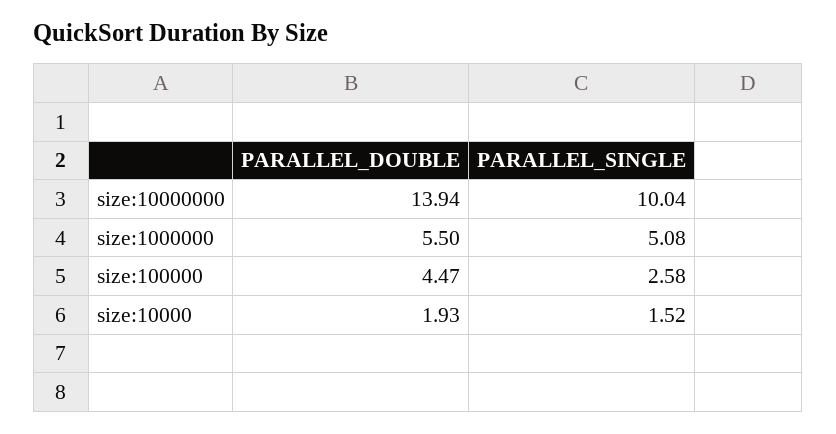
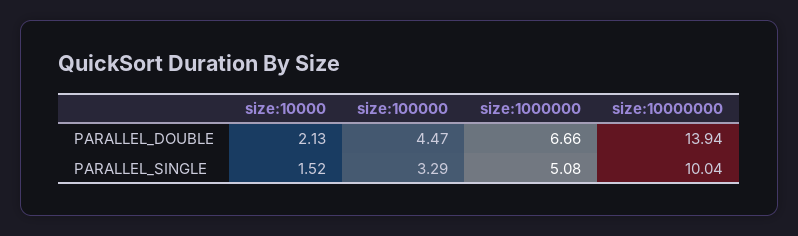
  {
    "PARALLEL_DOUBLE": {
      "size:10000000": 13.94,
-     "size:1000000": 5.5,
+     "size:1000000": 6.66,
      "size:100000": 4.47,
-     "size:10000": 1.93
+     "size:10000": 2.13
    },
    "PARALLEL_SINGLE": {
      "size:10000000": 10.04,
      "size:1000000": 5.08,
-     "size:100000": 2.58,
+     "size:100000": 3.29,
      "size:10000": 1.52
    }
  }

